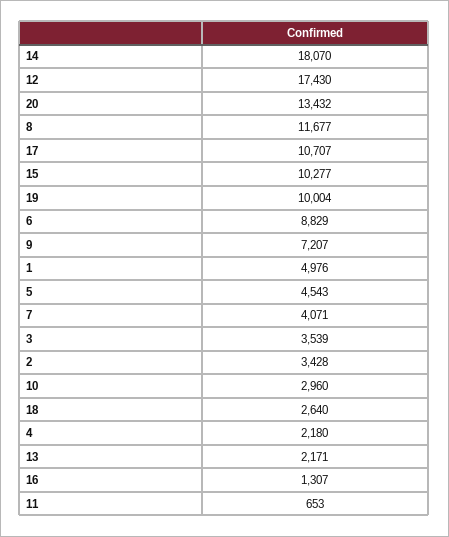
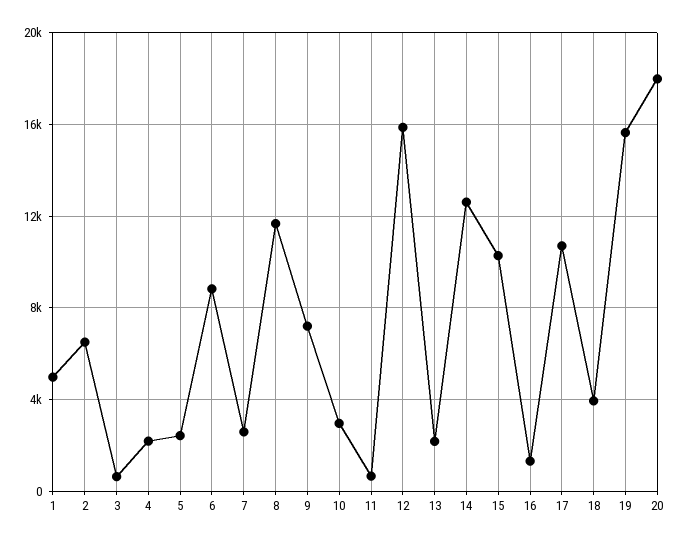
  {
-   "14": 18070,
+   "14": 12500,
-   "12": 17430,
+   "12": 16000,
-   "20": 13432,
+   "20": 18000,
    "8": 11677,
    "17": 10707,
    "15": 10277,
-   "19": 10004,
+   "19": 15500,
    "6": 8829,
    "9": 7207,
    "1": 4976,
-   "5": 4543,
+   "5": 2500,
-   "7": 4071,
+   "7": 2500,
-   "3": 3539,
+   "3": 500,
-   "2": 3428,
+   "2": 6500,
    "10": 2960,
-   "18": 2640,
+   "18": 4000,
    "4": 2180,
    "13": 2171,
    "16": 1307,
    "11": 653
  }

